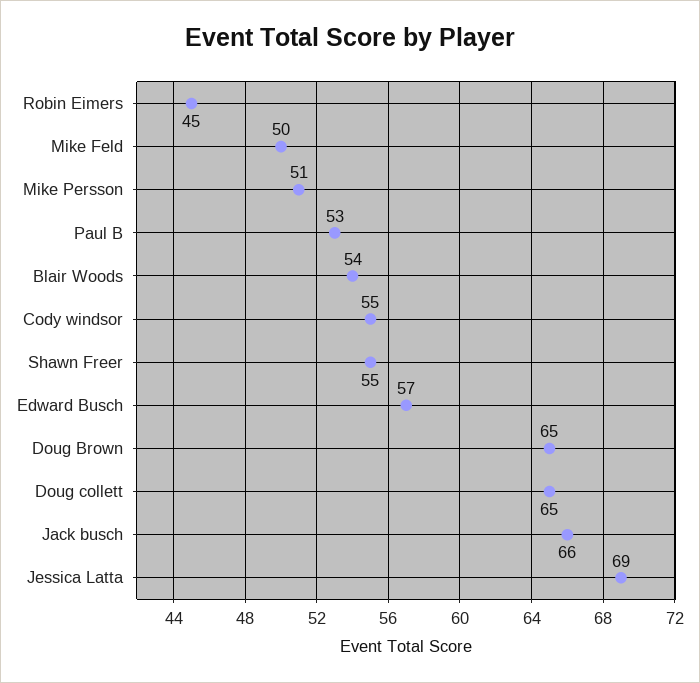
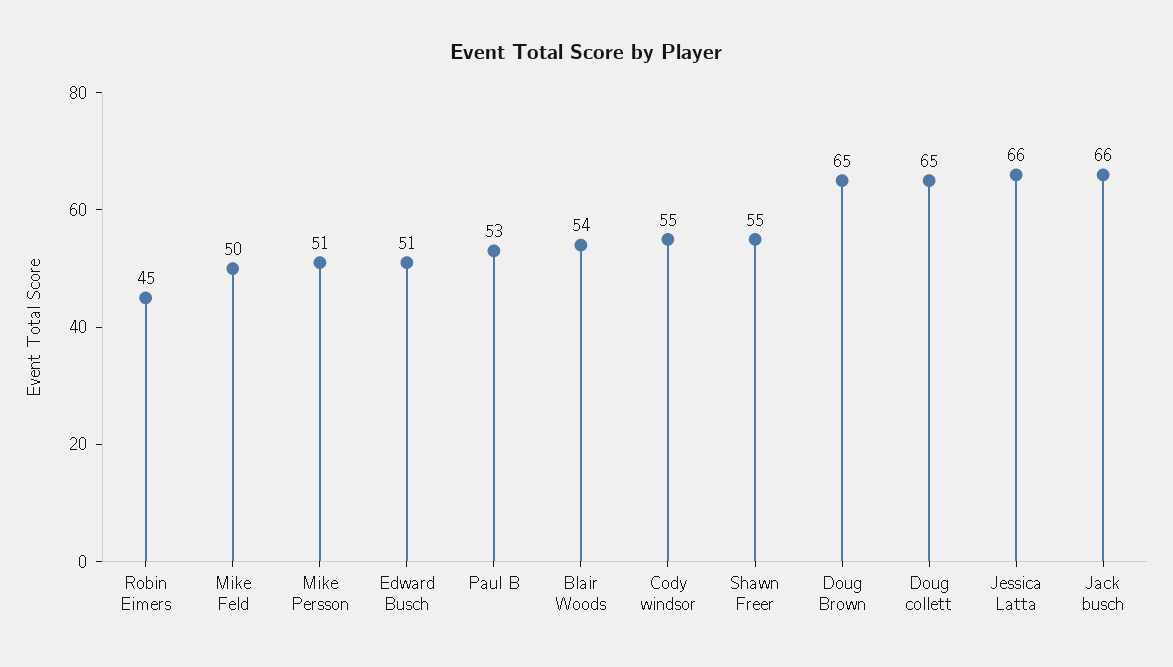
  {
    "Robin Eimers": 45,
    "Mike Feld": 50,
    "Mike Persson": 51,
    "Paul B": 53,
    "Blair Woods": 54,
    "Cody windsor": 55,
    "Shawn Freer": 55,
-   "Edward Busch": 57,
+   "Edward Busch": 51,
    "Doug Brown": 65,
    "Doug collett": 65,
    "Jack busch": 66,
-   "Jessica Latta": 69
+   "Jessica Latta": 66
  }

